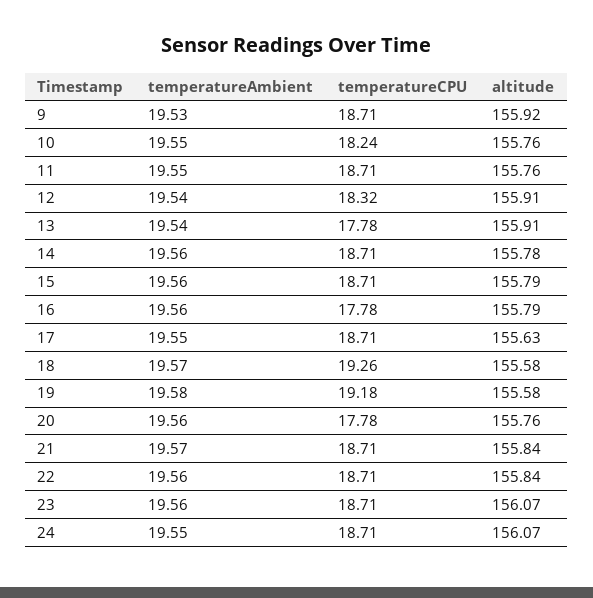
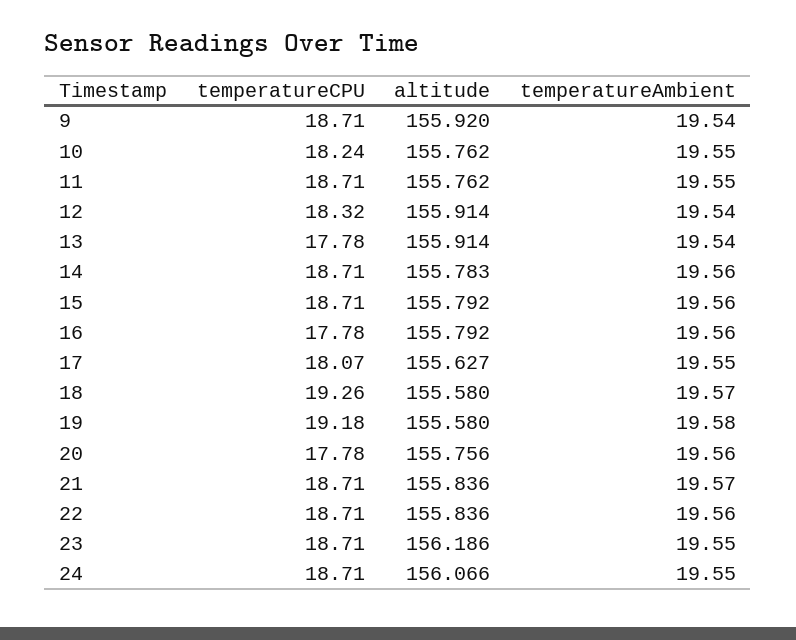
  {
    "temperatureAmbient": {
-     "9": 19.53,
+     "9": 19.54,
      "10": 19.55,
      "11": 19.55,
      "12": 19.54,
      "13": 19.54,
      "14": 19.56,
      "15": 19.56,
      "16": 19.56,
      "17": 19.55,
      "18": 19.57,
      "19": 19.58,
      "20": 19.56,
      "21": 19.57,
      "22": 19.56,
-     "23": 19.56,
+     "23": 19.55,
      "24": 19.55
    },
    "temperatureCPU": {
      "9": 18.71,
      "10": 18.24,
      "11": 18.71,
      "12": 18.32,
      "13": 17.78,
      "14": 18.71,
      "15": 18.71,
      "16": 17.78,
-     "17": 18.71,
+     "17": 18.07,
      "18": 19.26,
      "19": 19.18,
      "20": 17.78,
      "21": 18.71,
      "22": 18.71,
      "23": 18.71,
      "24": 18.71
    },
    "altitude": {
      "9": 155.92,
      "10": 155.762,
      "11": 155.762,
      "12": 155.914,
      "13": 155.914,
      "14": 155.783,
      "15": 155.792,
      "16": 155.792,
      "17": 155.627,
      "18": 155.58,
      "19": 155.58,
      "20": 155.756,
      "21": 155.836,
      "22": 155.836,
-     "23": 156.07,
+     "23": 156.186,
      "24": 156.066
    }
  }

